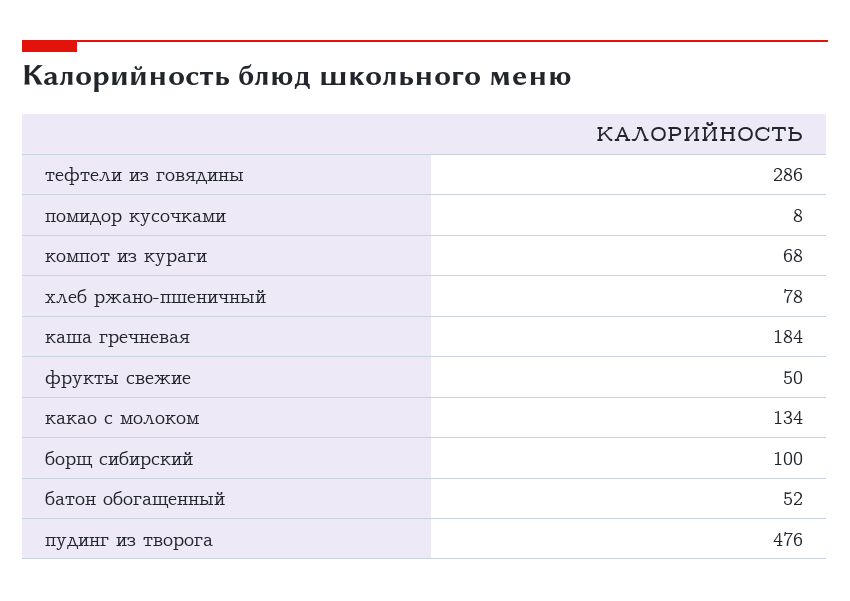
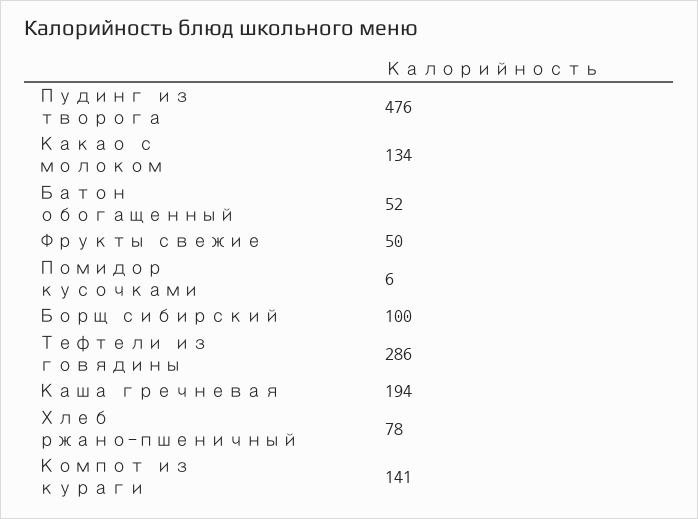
  {
    "тефтели из говядины": 286,
-   "помидор кусочками": 8,
+   "помидор кусочками": 6,
-   "компот из кураги": 68,
+   "компот из кураги": 141,
    "хлеб ржано-пшеничный": 78,
-   "каша гречневая": 184,
+   "каша гречневая": 194,
    "фрукты свежие": 50,
    "какао с молоком": 134,
    "борщ сибирский": 100,
    "батон обогащенный": 52,
    "пудинг из творога": 476
  }

